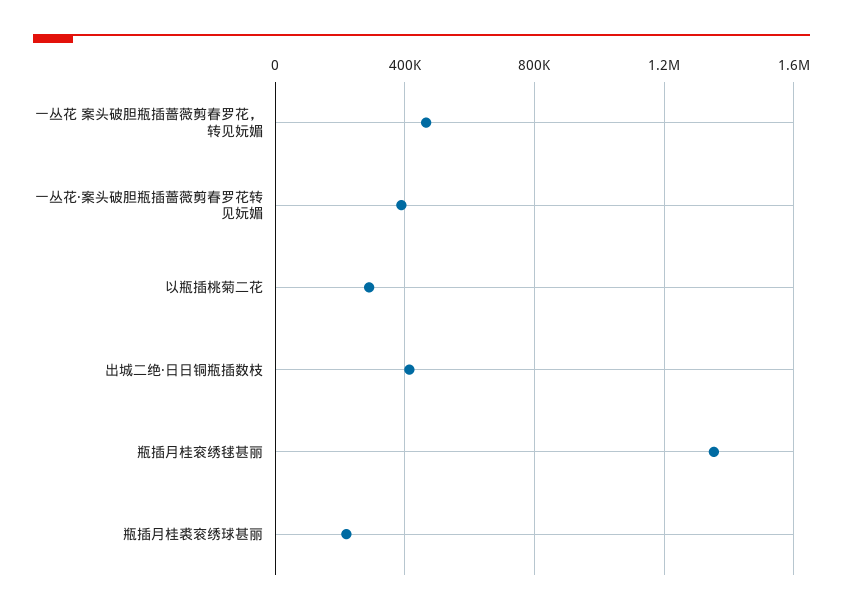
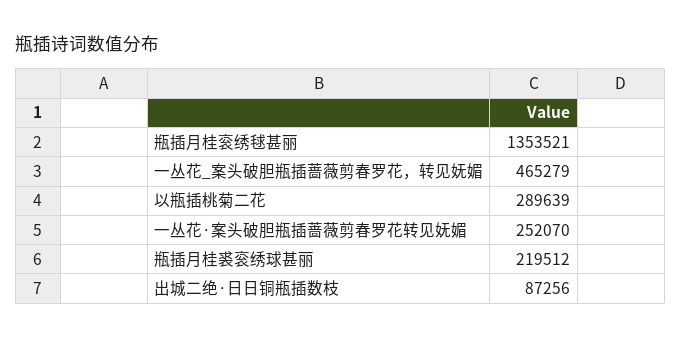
  {
    "一丛花 案头破胆瓶插蔷薇剪春罗花，转见妩媚": 465279,
-   "一丛花·案头破胆瓶插蔷薇剪春罗花转见妩媚": 400000,
+   "一丛花·案头破胆瓶插蔷薇剪春罗花转见妩媚": 252070,
    "以瓶插桃菊二花": 289639,
-   "出城二绝·日日铜瓶插数枝": 400000,
+   "出城二绝·日日铜瓶插数枝": 87256,
    "瓶插月桂衮绣毬甚丽": 1353521,
    "瓶插月桂裘衮绣球甚丽": 219512
  }

